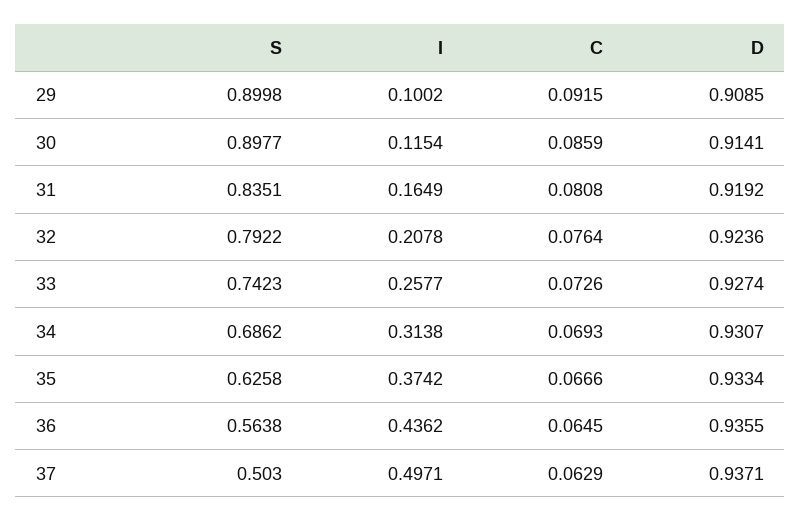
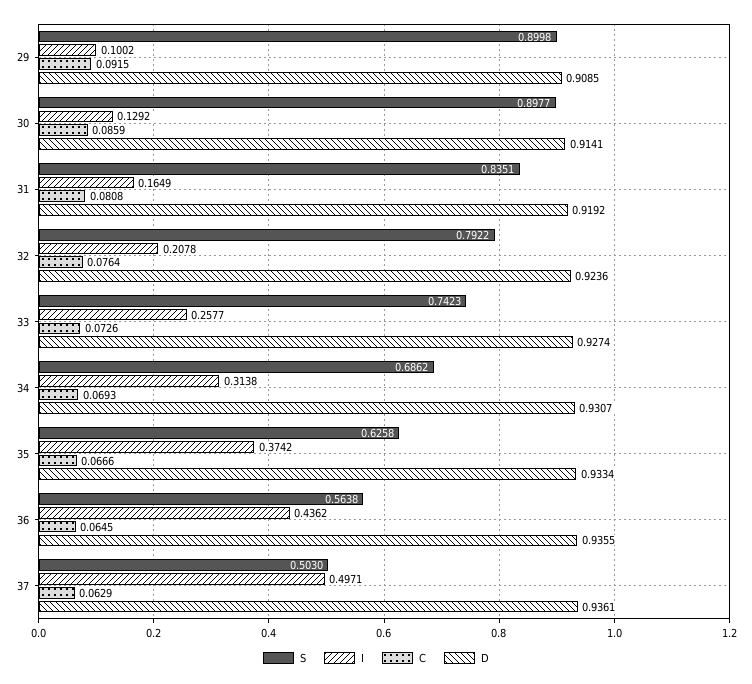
  {
    "S": {
      "29": 0.8998,
      "30": 0.8977,
      "31": 0.8351,
      "32": 0.7922,
      "33": 0.7423,
      "34": 0.6862,
      "35": 0.6258,
      "36": 0.5638,
      "37": 0.503
    },
    "I": {
      "29": 0.1002,
-     "30": 0.1154,
+     "30": 0.1292,
      "31": 0.1649,
      "32": 0.2078,
      "33": 0.2577,
      "34": 0.3138,
      "35": 0.3742,
      "36": 0.4362,
      "37": 0.4971
    },
    "C": {
      "29": 0.0915,
      "30": 0.0859,
      "31": 0.0808,
      "32": 0.0764,
      "33": 0.0726,
      "34": 0.0693,
      "35": 0.0666,
      "36": 0.0645,
      "37": 0.0629
    },
    "D": {
      "29": 0.9085,
      "30": 0.9141,
      "31": 0.9192,
      "32": 0.9236,
      "33": 0.9274,
      "34": 0.9307,
      "35": 0.9334,
      "36": 0.9355,
-     "37": 0.9371
+     "37": 0.9361
    }
  }

